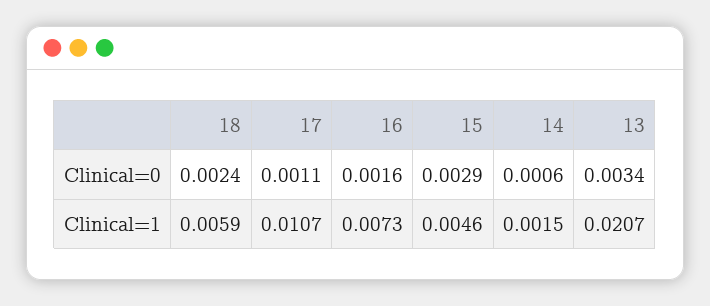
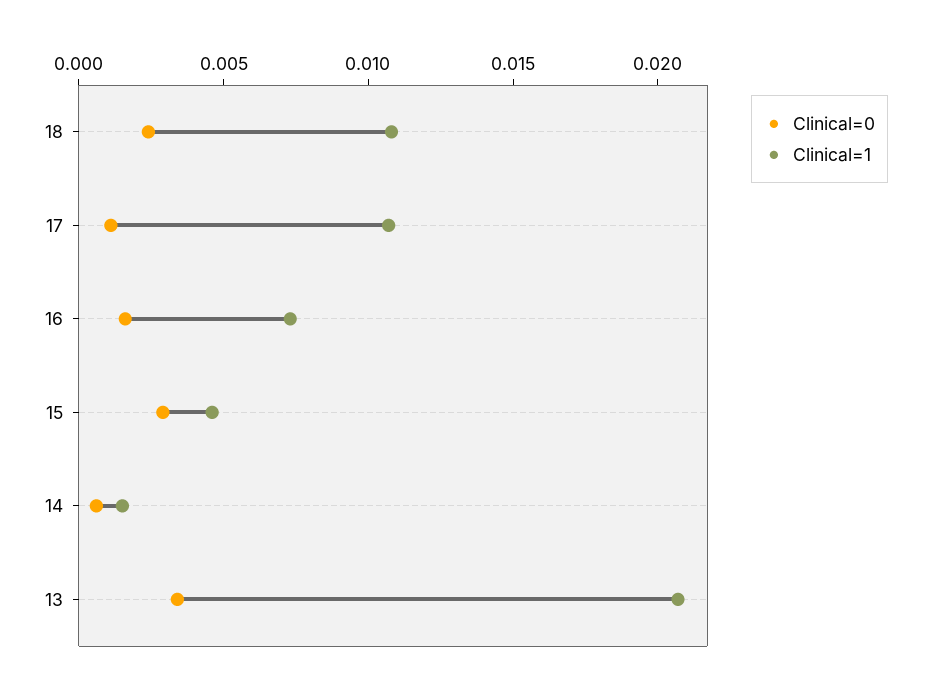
  {
    "Clinical=0": {
      "18": 0.0024,
      "17": 0.0011,
      "16": 0.0016,
      "15": 0.0029,
      "14": 0.0006,
      "13": 0.0034
    },
    "Clinical=1": {
-     "18": 0.0059,
+     "18": 0.011,
      "17": 0.0107,
      "16": 0.0073,
      "15": 0.0046,
      "14": 0.0015,
      "13": 0.0207
    }
  }

